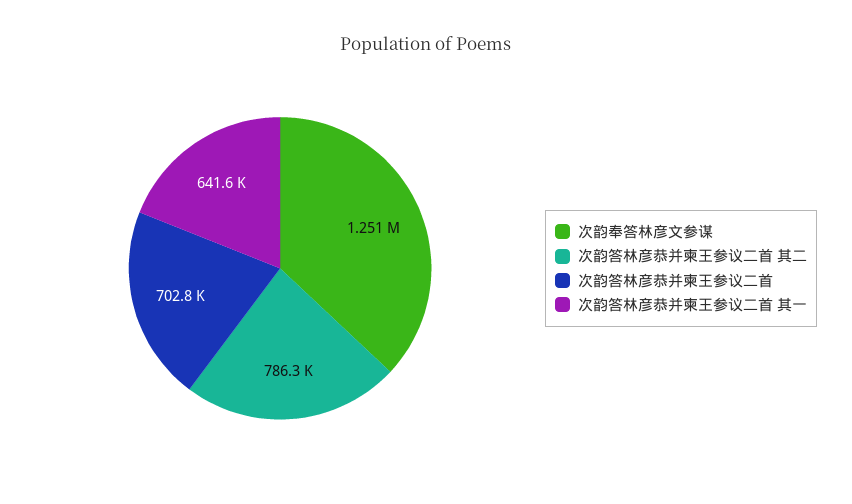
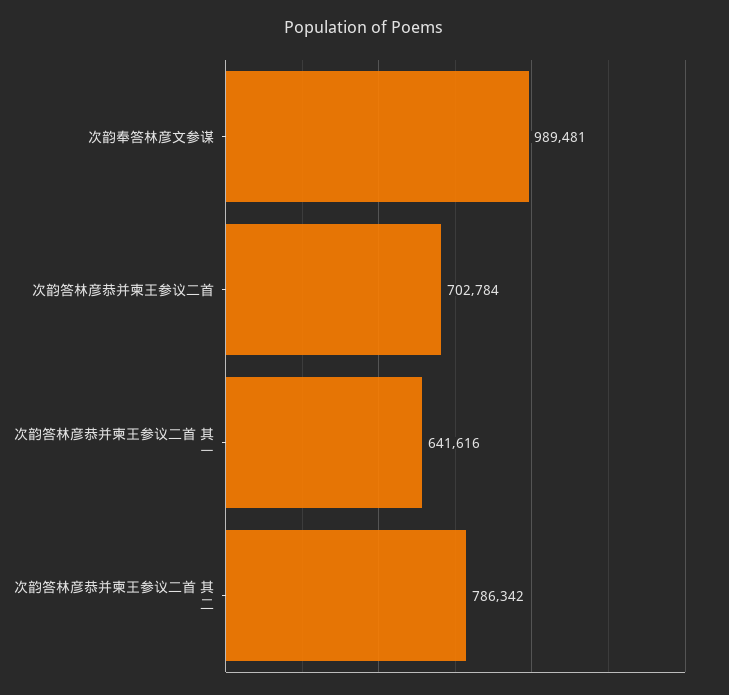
  {
-   "次韵奉答林彦文参谋": 1251000,
+   "次韵奉答林彦文参谋": 989481,
    "次韵答林彦恭并柬王参议二首 其二": 786342,
    "次韵答林彦恭并柬王参议二首": 702784,
    "次韵答林彦恭并柬王参议二首 其一": 641616
  }

